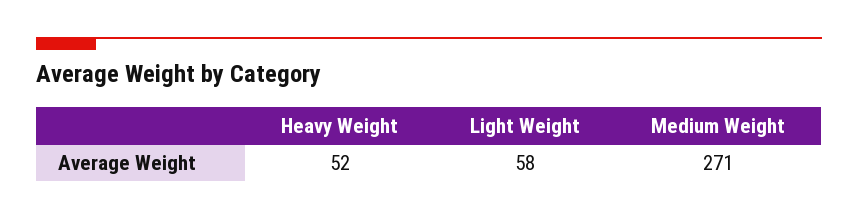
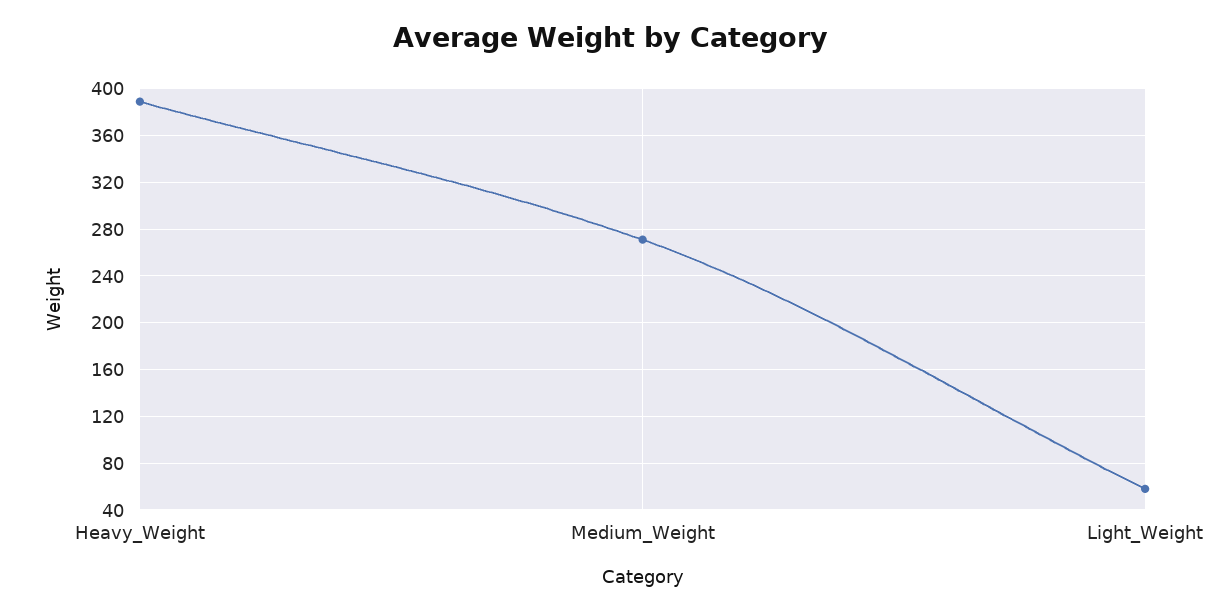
  {
-   "Heavy Weight": 52,
+   "Heavy Weight": 390,
    "Light Weight": 58,
    "Medium Weight": 271
  }

